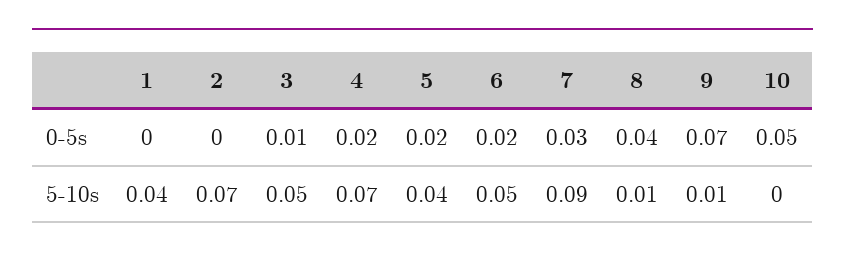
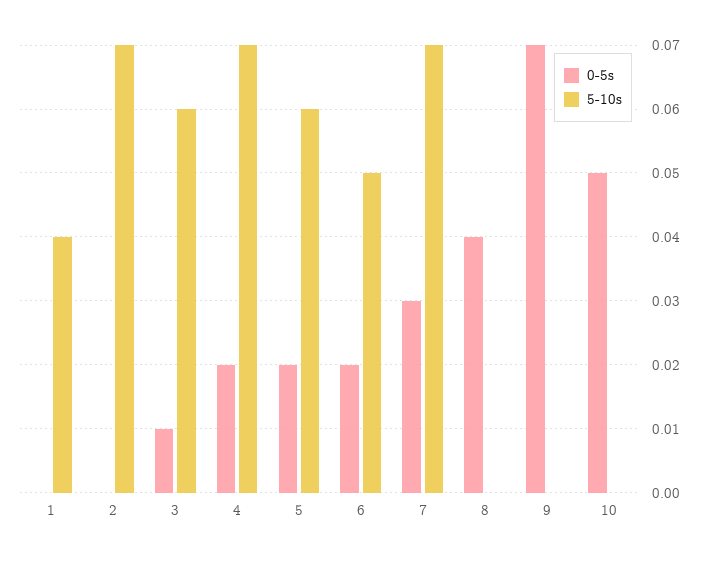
  {
    "0-5s": {
      "1": 0,
      "2": 0,
      "3": 0.01,
      "4": 0.02,
      "5": 0.02,
      "6": 0.02,
      "7": 0.03,
      "8": 0.04,
      "9": 0.07,
      "10": 0.05
    },
    "5-10s": {
      "1": 0.04,
      "2": 0.07,
-     "3": 0.05,
+     "3": 0.06,
      "4": 0.07,
-     "5": 0.04,
+     "5": 0.06,
      "6": 0.05,
-     "7": 0.09,
+     "7": 0.07,
-     "8": 0.01,
+     "8": 0,
-     "9": 0.01,
+     "9": 0,
      "10": 0
    }
  }

